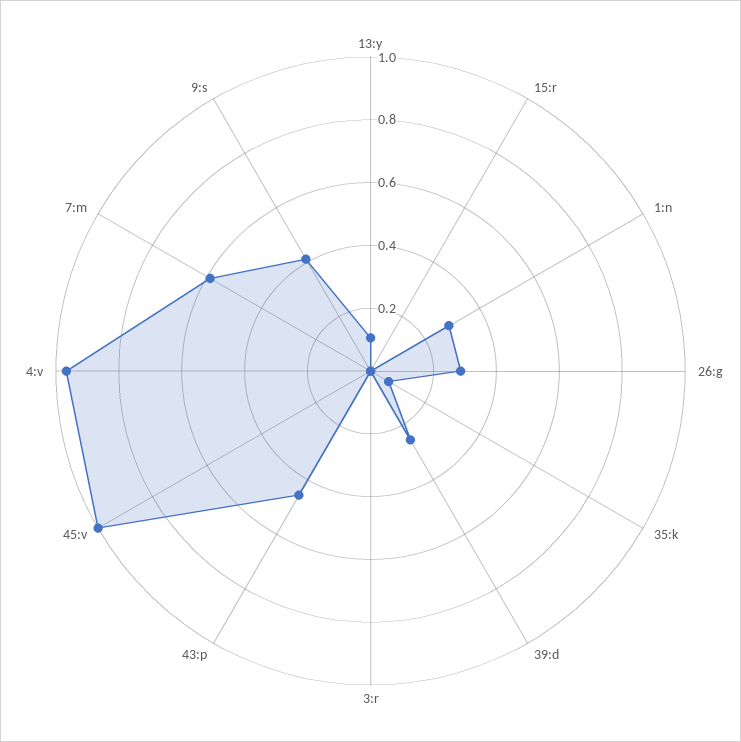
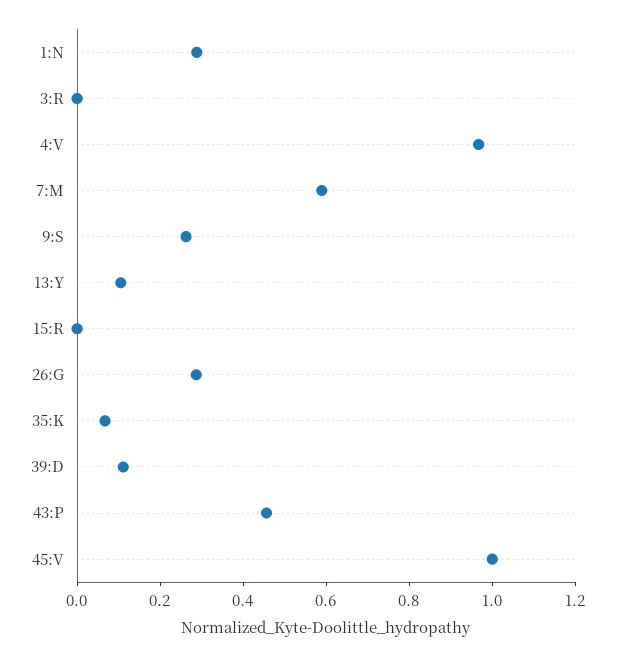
  {
    "13:y": 0.1,
    "15:r": 0,
    "1:n": 0.3,
    "26:g": 0.3,
    "35:k": 0.05,
-   "39:d": 0.25,
+   "39:d": 0.1,
    "3:r": 0,
    "43:p": 0.45,
    "45:v": 1,
    "4:v": 0.95,
    "7:m": 0.6,
-   "9:s": 0.4
+   "9:s": 0.25
  }

